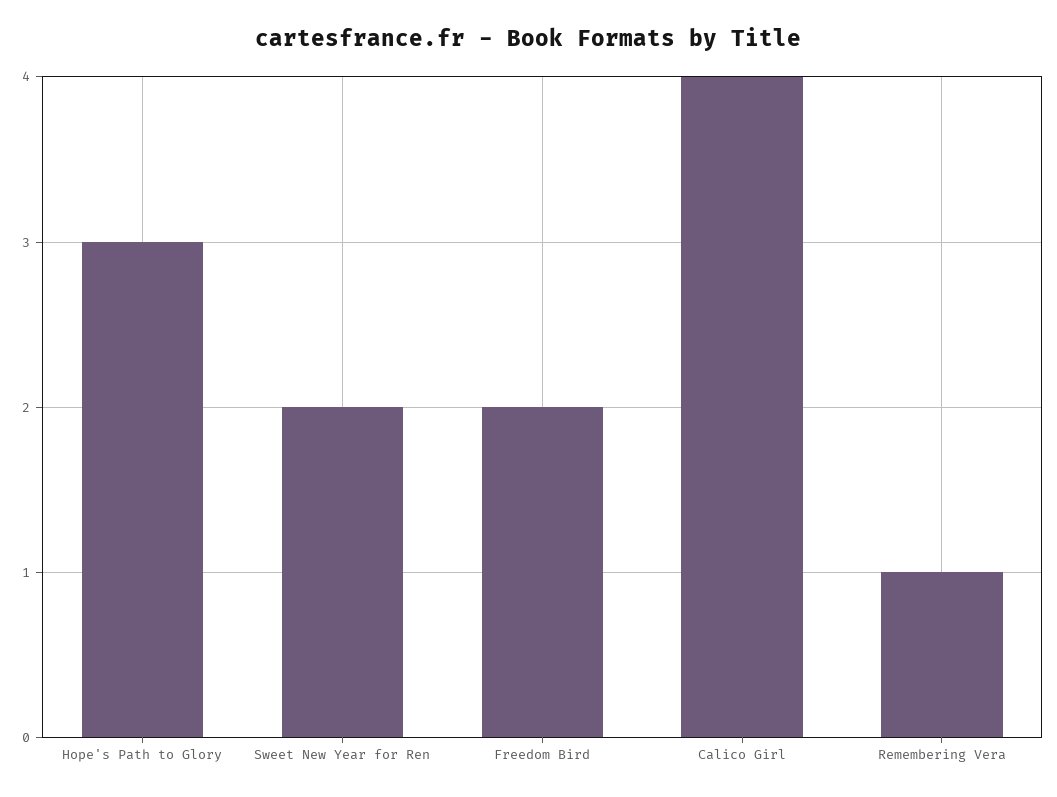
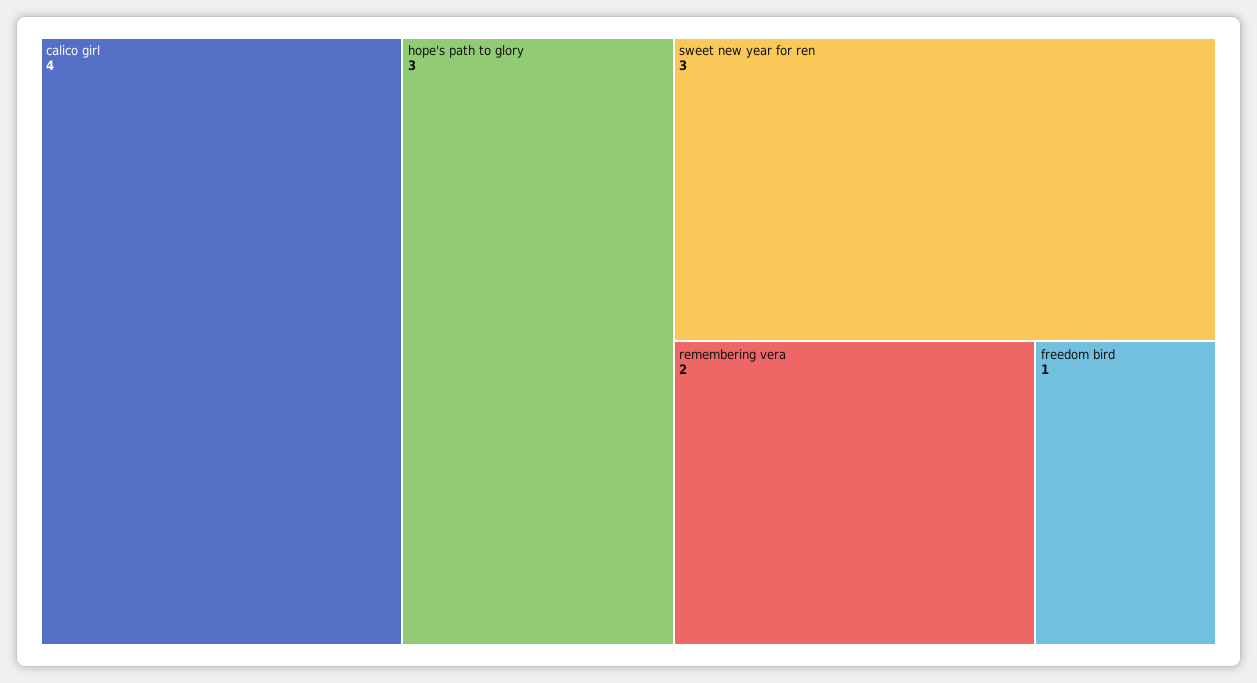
  {
    "Hope's Path to Glory": 3,
-   "Sweet New Year for Ren": 2,
+   "Sweet New Year for Ren": 3,
-   "Freedom Bird": 2,
+   "Freedom Bird": 1,
    "Calico Girl": 4,
-   "Remembering Vera": 1
+   "Remembering Vera": 2
  }

